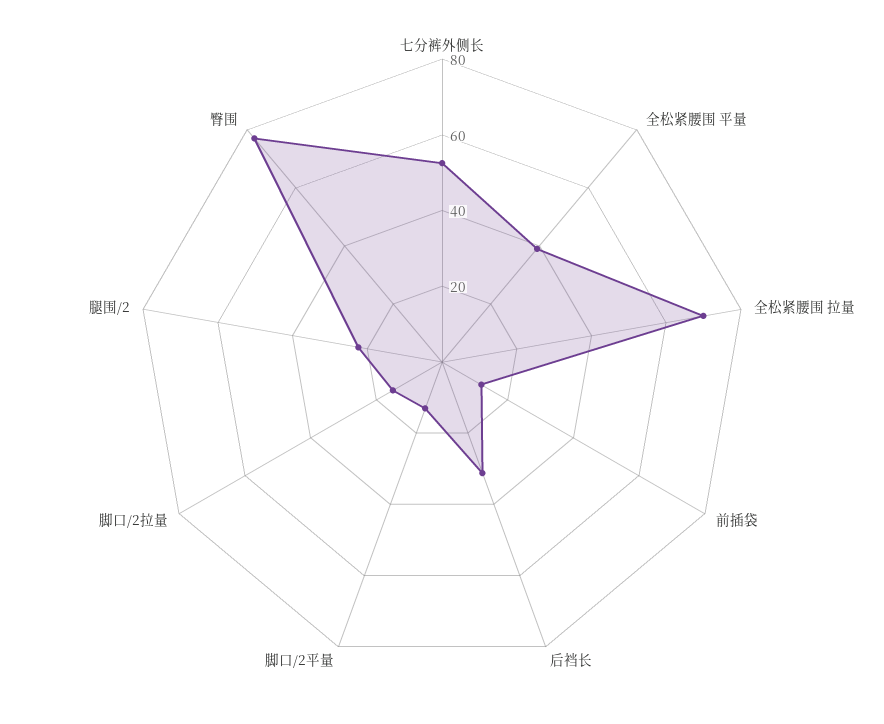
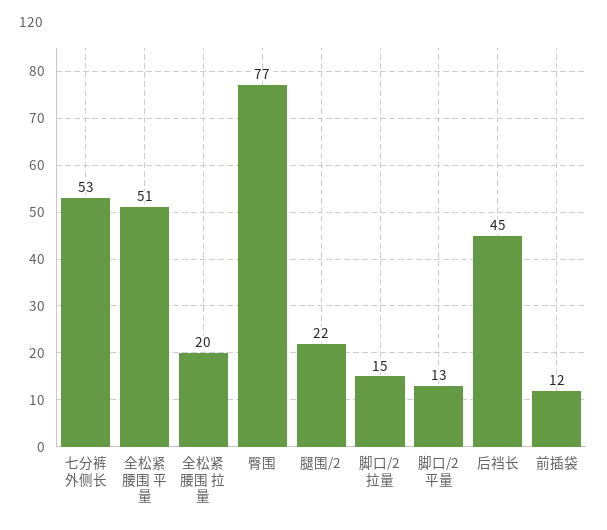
  {
    "七分裤外侧长": 53,
-   "全松紧腰围 平量": 40,
+   "全松紧腰围 平量": 51,
-   "全松紧腰围 拉量": 70,
+   "全松紧腰围 拉量": 20,
    "前插袋": 12,
-   "后裆长": 30,
+   "后裆长": 45,
    "脚口/2平量": 13,
    "脚口/2拉量": 15,
    "腿围/2": 22,
    "臀围": 77
  }

